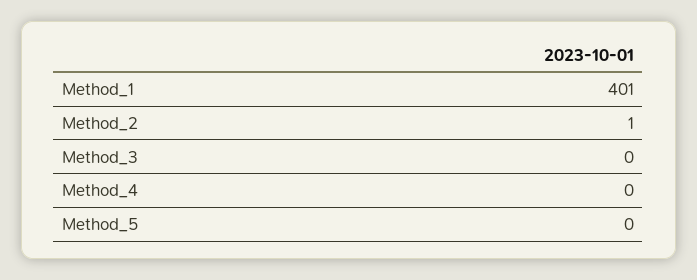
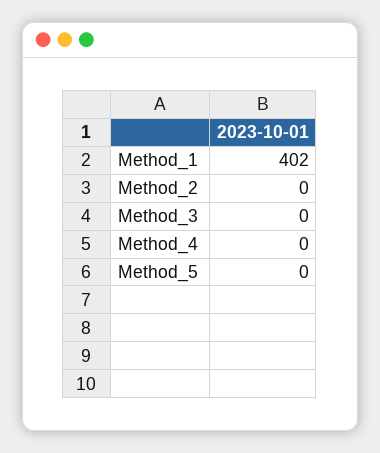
  {
-   "Method_1": 401,
+   "Method_1": 402,
-   "Method_2": 1,
+   "Method_2": 0,
    "Method_3": 0,
    "Method_4": 0,
    "Method_5": 0
  }

